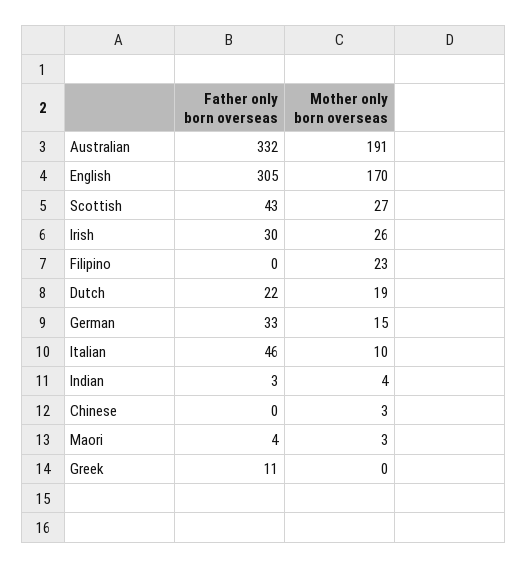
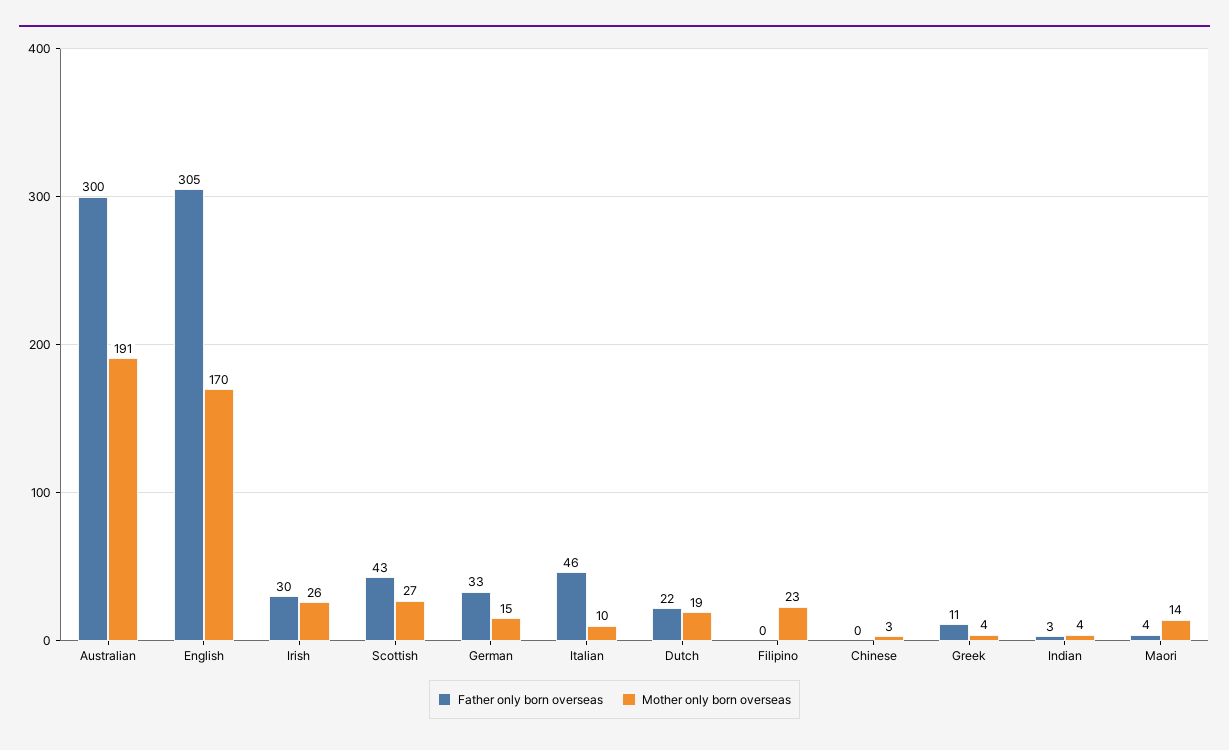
  {
    "Father only born overseas": {
-     "Australian": 332,
+     "Australian": 300,
      "English": 305,
      "Scottish": 43,
      "Irish": 30,
      "Filipino": 0,
      "Dutch": 22,
      "German": 33,
      "Italian": 46,
      "Indian": 3,
      "Chinese": 0,
      "Maori": 4,
      "Greek": 11
    },
    "Mother only born overseas": {
      "Australian": 191,
      "English": 170,
      "Scottish": 27,
      "Irish": 26,
      "Filipino": 23,
      "Dutch": 19,
      "German": 15,
      "Italian": 10,
      "Indian": 4,
      "Chinese": 3,
-     "Maori": 3,
+     "Maori": 14,
-     "Greek": 0
+     "Greek": 4
    }
  }

